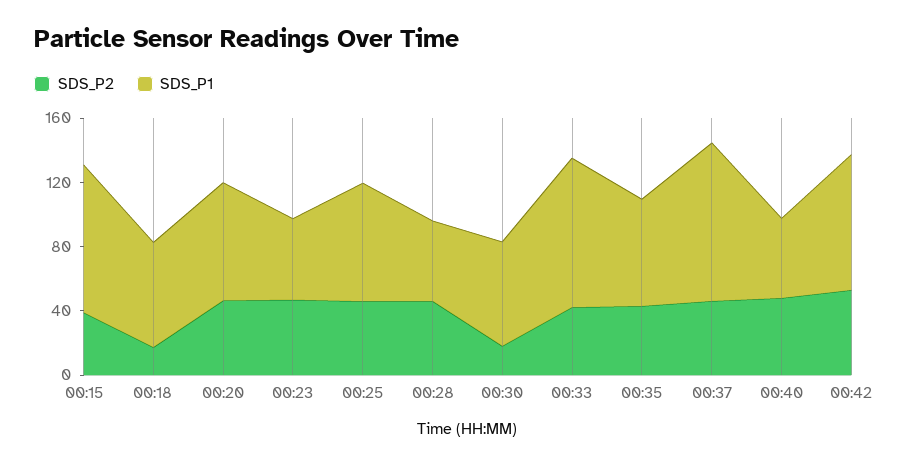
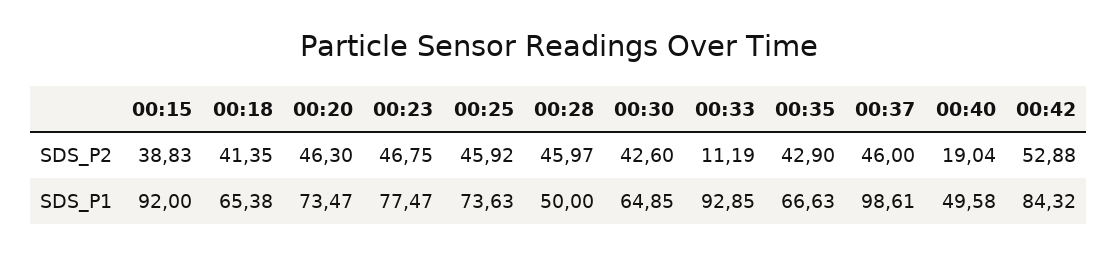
  {
    "SDS_P2": {
      "00:15": 38.83,
-     "00:18": 20,
+     "00:18": 41.35,
      "00:20": 46.3,
      "00:23": 46.75,
      "00:25": 45.92,
      "00:28": 45.97,
-     "00:30": 20,
+     "00:30": 42.6,
-     "00:33": 40,
+     "00:33": 11.19,
      "00:35": 42.9,
      "00:37": 46,
-     "00:40": 50,
+     "00:40": 19.04,
      "00:42": 52.88
    },
    "SDS_P1": {
      "00:15": 92,
      "00:18": 65.38,
      "00:20": 73.47,
-     "00:23": 50,
+     "00:23": 77.47,
      "00:25": 73.63,
      "00:28": 50,
      "00:30": 64.85,
      "00:33": 92.85,
      "00:35": 66.63,
      "00:37": 98.61,
      "00:40": 49.58,
      "00:42": 84.32
    }
  }

